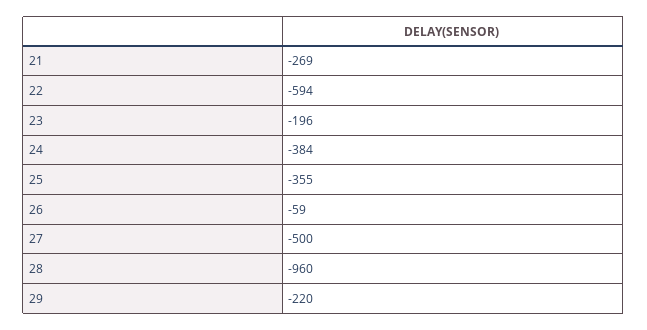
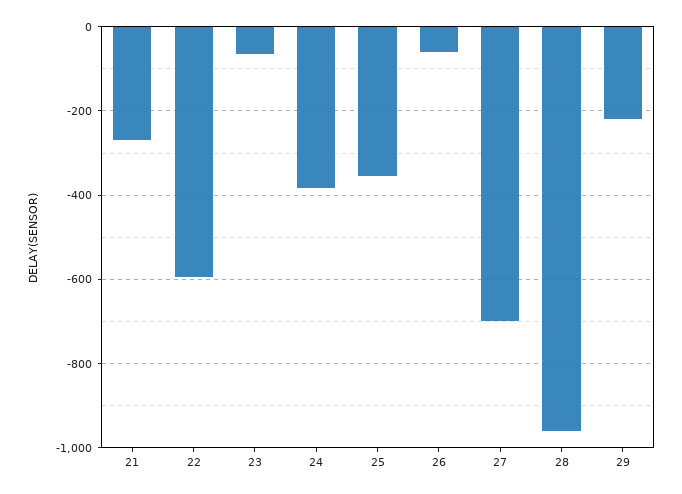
  {
    "21": -269,
    "22": -594,
-   "23": -196,
+   "23": -60,
    "24": -384,
    "25": -355,
    "26": -59,
-   "27": -500,
+   "27": -700,
    "28": -960,
    "29": -220
  }

